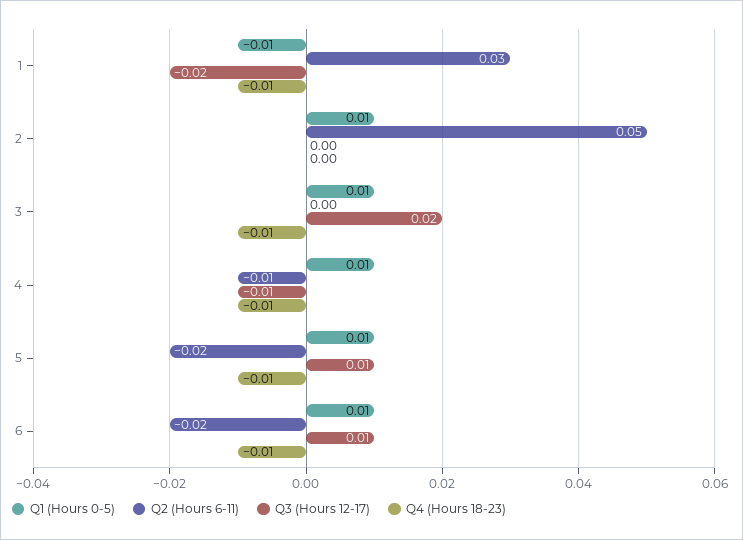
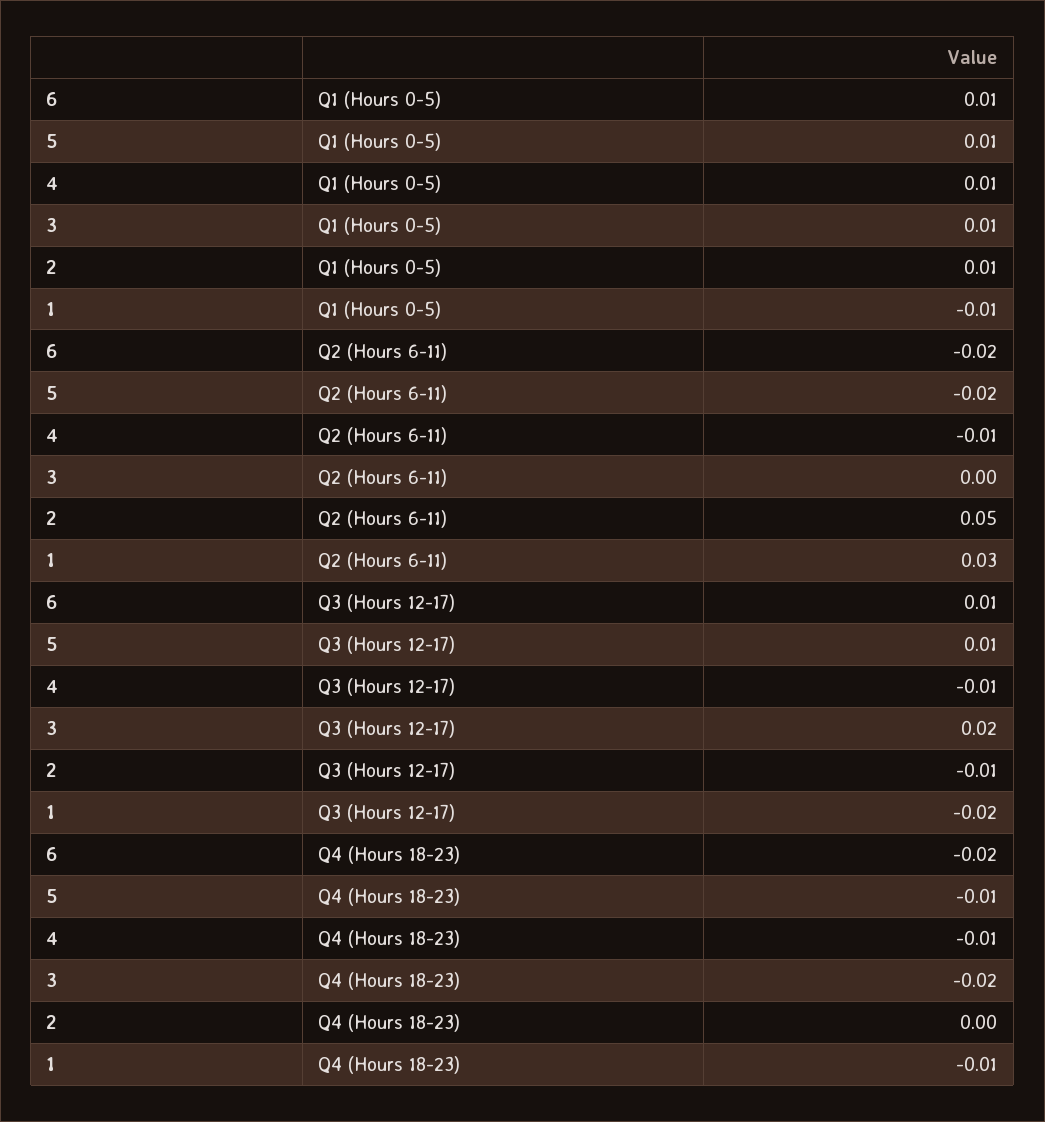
  {
    "Q1 (Hours 0-5)": {
      "1": -0.01,
      "2": 0.01,
      "3": 0.01,
      "4": 0.01,
      "5": 0.01,
      "6": 0.01
    },
    "Q2 (Hours 6-11)": {
      "1": 0.03,
      "2": 0.05,
      "3": 0,
      "4": -0.01,
      "5": -0.02,
      "6": -0.02
    },
    "Q3 (Hours 12-17)": {
      "1": -0.02,
-     "2": 0,
+     "2": -0.01,
      "3": 0.02,
      "4": -0.01,
      "5": 0.01,
      "6": 0.01
    },
    "Q4 (Hours 18-23)": {
      "1": -0.01,
      "2": 0,
-     "3": -0.01,
+     "3": -0.02,
      "4": -0.01,
      "5": -0.01,
-     "6": -0.01
+     "6": -0.02
    }
  }

